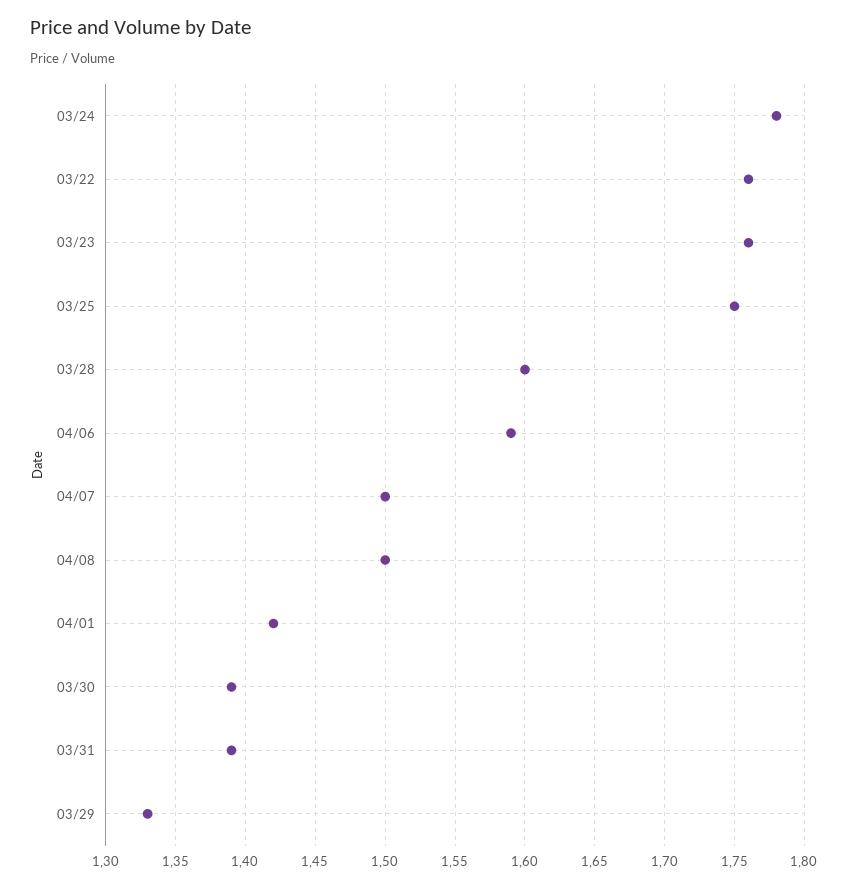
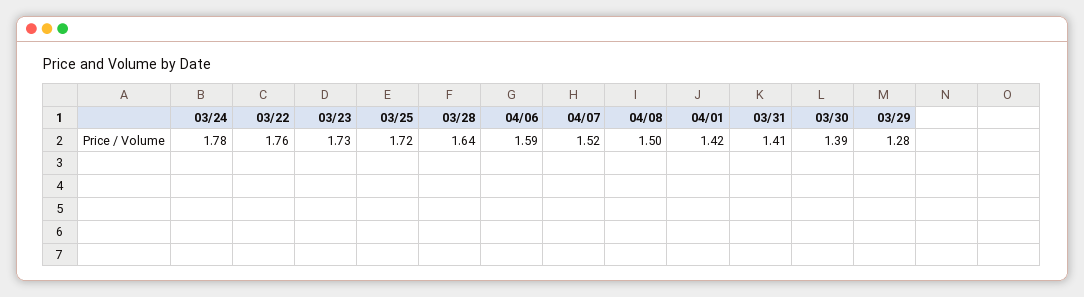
  {
    "03/24": 1.78,
    "03/22": 1.76,
-   "03/23": 1.76,
+   "03/23": 1.73,
-   "03/25": 1.75,
+   "03/25": 1.72,
-   "03/28": 1.6,
+   "03/28": 1.64,
    "04/06": 1.59,
-   "04/07": 1.5,
+   "04/07": 1.52,
    "04/08": 1.5,
    "04/01": 1.42,
    "03/30": 1.39,
-   "03/31": 1.39,
+   "03/31": 1.41,
-   "03/29": 1.33
+   "03/29": 1.28
  }

